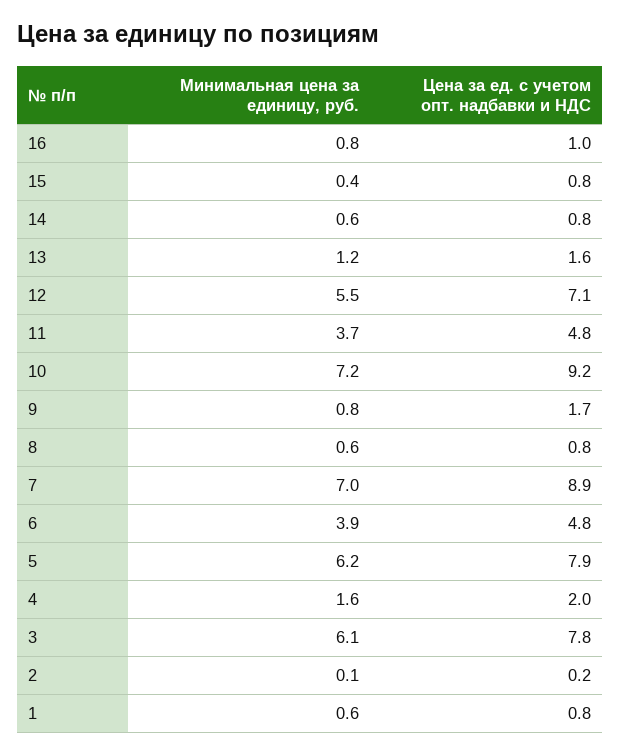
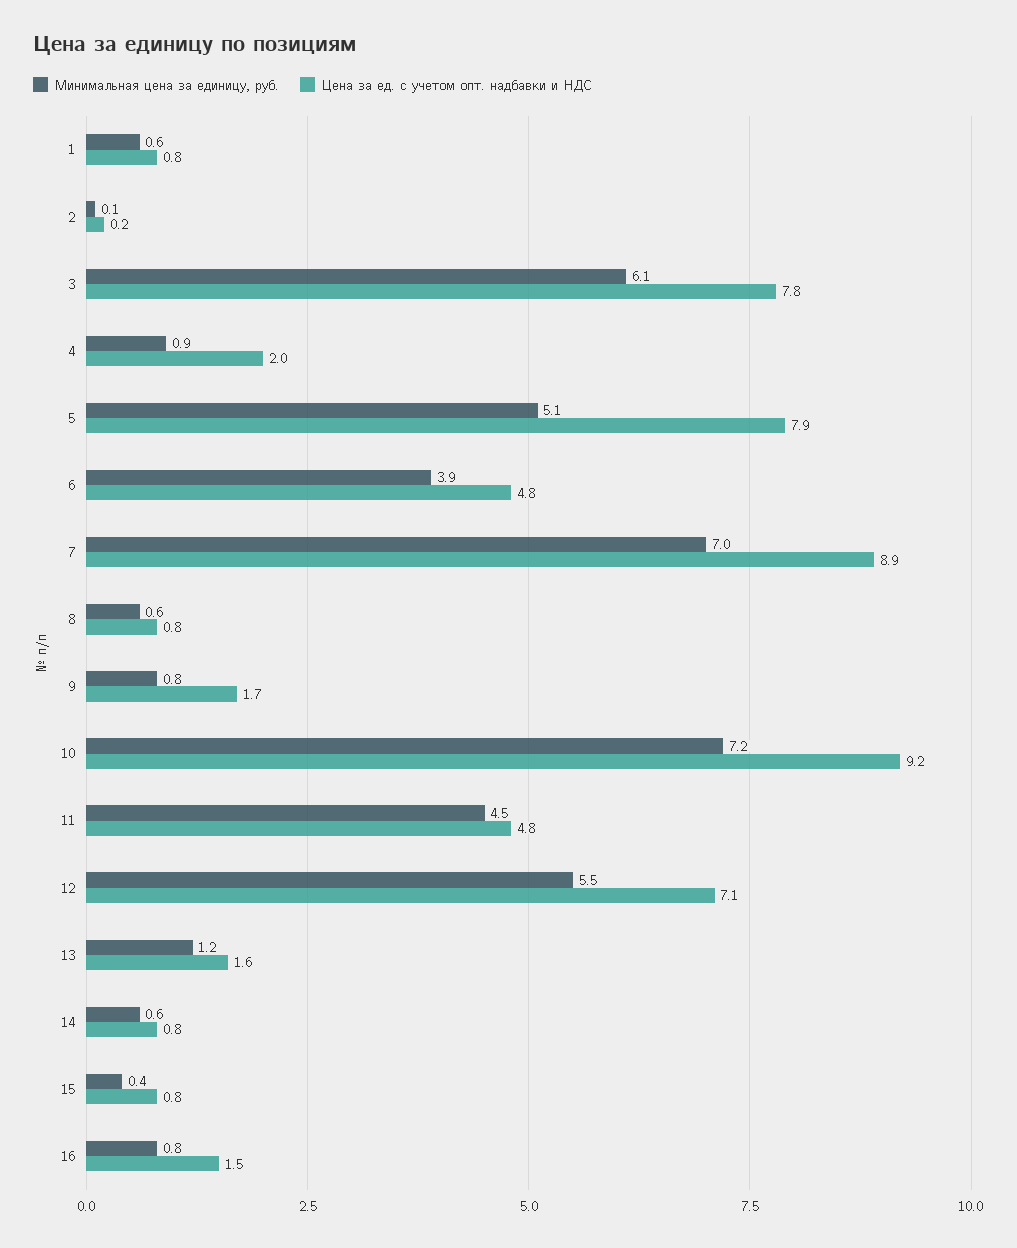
  {
    "Минимальная цена за единицу, руб.": {
      "16": 0.8,
      "15": 0.4,
      "14": 0.6,
      "13": 1.2,
      "12": 5.5,
-     "11": 3.7,
+     "11": 4.5,
      "10": 7.2,
      "9": 0.8,
      "8": 0.6,
      "7": 7,
      "6": 3.9,
-     "5": 6.2,
+     "5": 5.1,
-     "4": 1.6,
+     "4": 0.9,
      "3": 6.1,
      "2": 0.1,
      "1": 0.6
    },
    "Цена за ед. с учетом опт. надбавки и НДС": {
-     "16": 1,
+     "16": 1.5,
      "15": 0.8,
      "14": 0.8,
      "13": 1.6,
      "12": 7.1,
      "11": 4.8,
      "10": 9.2,
      "9": 1.7,
      "8": 0.8,
      "7": 8.9,
      "6": 4.8,
      "5": 7.9,
      "4": 2,
      "3": 7.8,
      "2": 0.2,
      "1": 0.8
    }
  }

